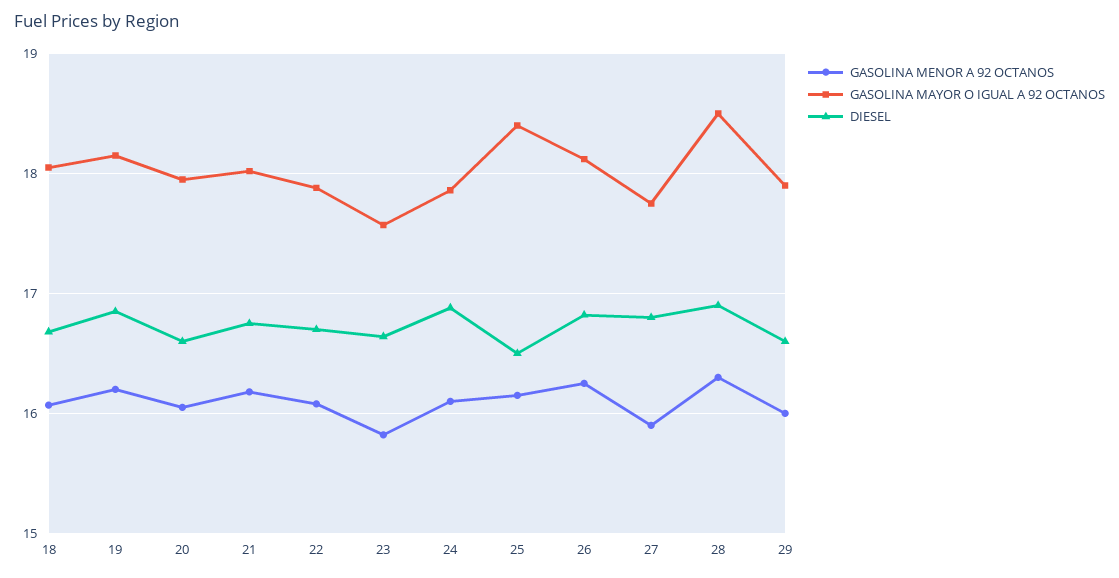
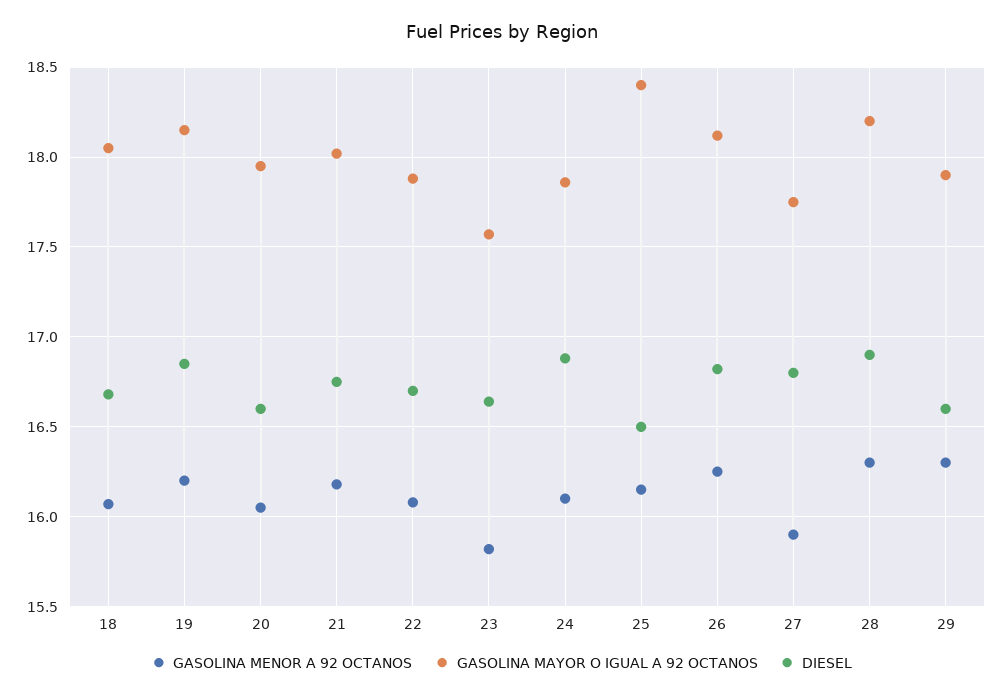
  {
    "GASOLINA MENOR A 92 OCTANOS": {
      "18": 16.05,
      "19": 16.2,
      "20": 16.05,
      "21": 16.2,
      "22": 16.1,
      "23": 15.8,
      "24": 16.1,
      "25": 16.15,
      "26": 16.25,
      "27": 15.9,
      "28": 16.3,
-     "29": 16
+     "29": 16.3
    },
    "GASOLINA MAYOR O IGUAL A 92 OCTANOS": {
      "18": 18.05,
      "19": 18.15,
      "20": 17.95,
      "21": 18,
      "22": 17.9,
      "23": 17.55,
      "24": 17.85,
      "25": 18.4,
      "26": 18.1,
      "27": 17.75,
-     "28": 18.5,
+     "28": 18.2,
      "29": 17.9
    },
    "DIESEL": {
      "18": 16.7,
      "19": 16.85,
      "20": 16.6,
      "21": 16.75,
      "22": 16.7,
      "23": 16.65,
      "24": 16.9,
      "25": 16.5,
      "26": 16.8,
      "27": 16.8,
      "28": 16.9,
      "29": 16.6
    }
  }

